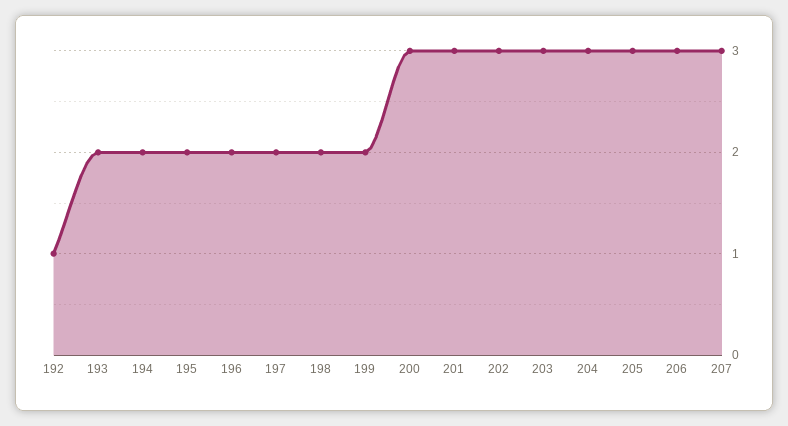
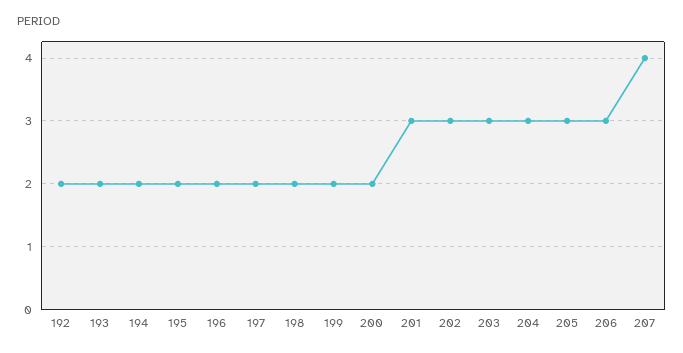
  {
-   "192": 1,
+   "192": 2,
    "193": 2,
    "194": 2,
    "195": 2,
    "196": 2,
    "197": 2,
    "198": 2,
    "199": 2,
-   "200": 3,
+   "200": 2,
    "201": 3,
    "202": 3,
    "203": 3,
    "204": 3,
    "205": 3,
    "206": 3,
-   "207": 3
+   "207": 4
  }

